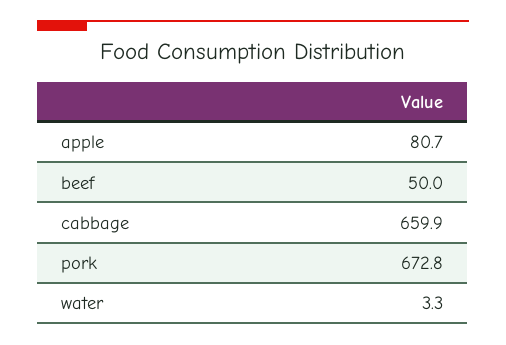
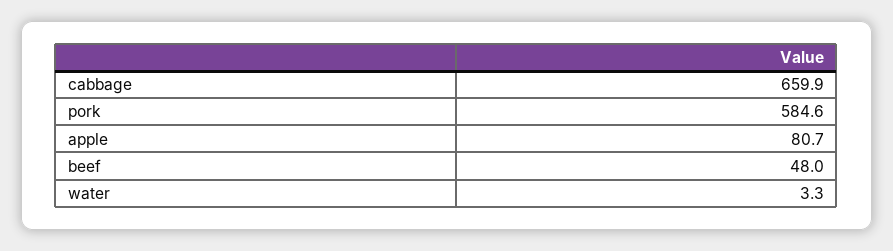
  {
    "apple": 80.7,
-   "beef": 50,
+   "beef": 48,
    "cabbage": 659.9,
-   "pork": 672.8,
+   "pork": 584.6,
    "water": 3.3
  }

